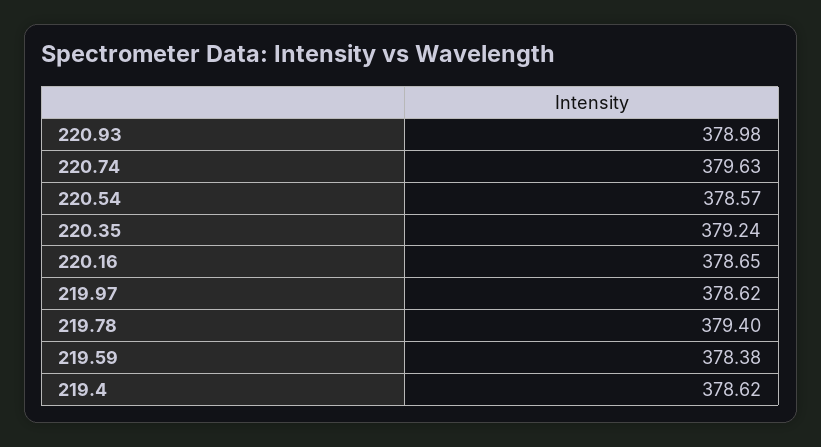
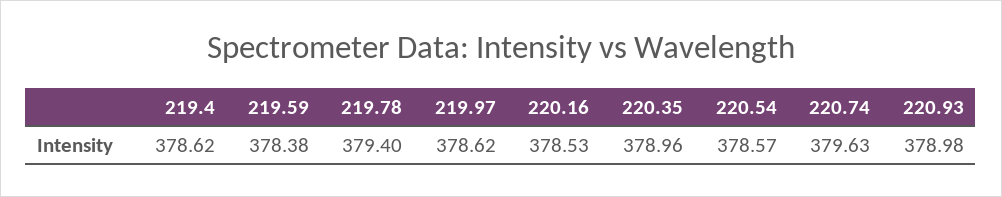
  {
    "220.93": 378.98,
    "220.74": 379.63,
    "220.54": 378.57,
-   "220.35": 379.24,
+   "220.35": 378.96,
-   "220.16": 378.65,
+   "220.16": 378.53,
    "219.97": 378.62,
    "219.78": 379.4,
    "219.59": 378.38,
    "219.4": 378.62
  }

